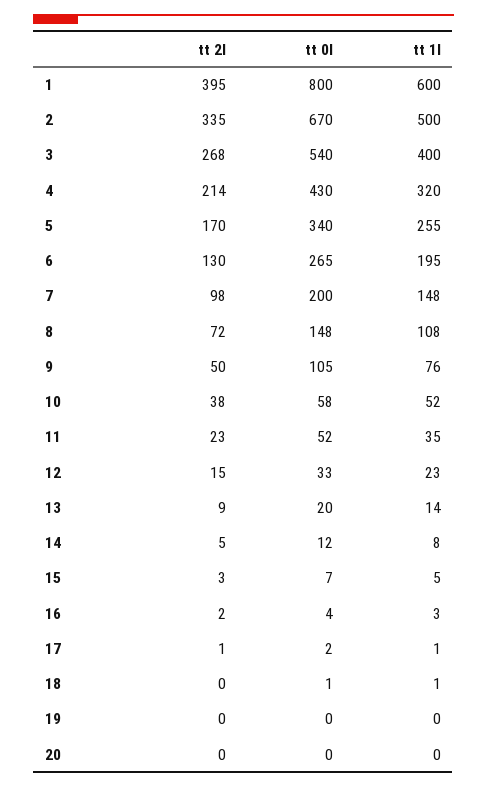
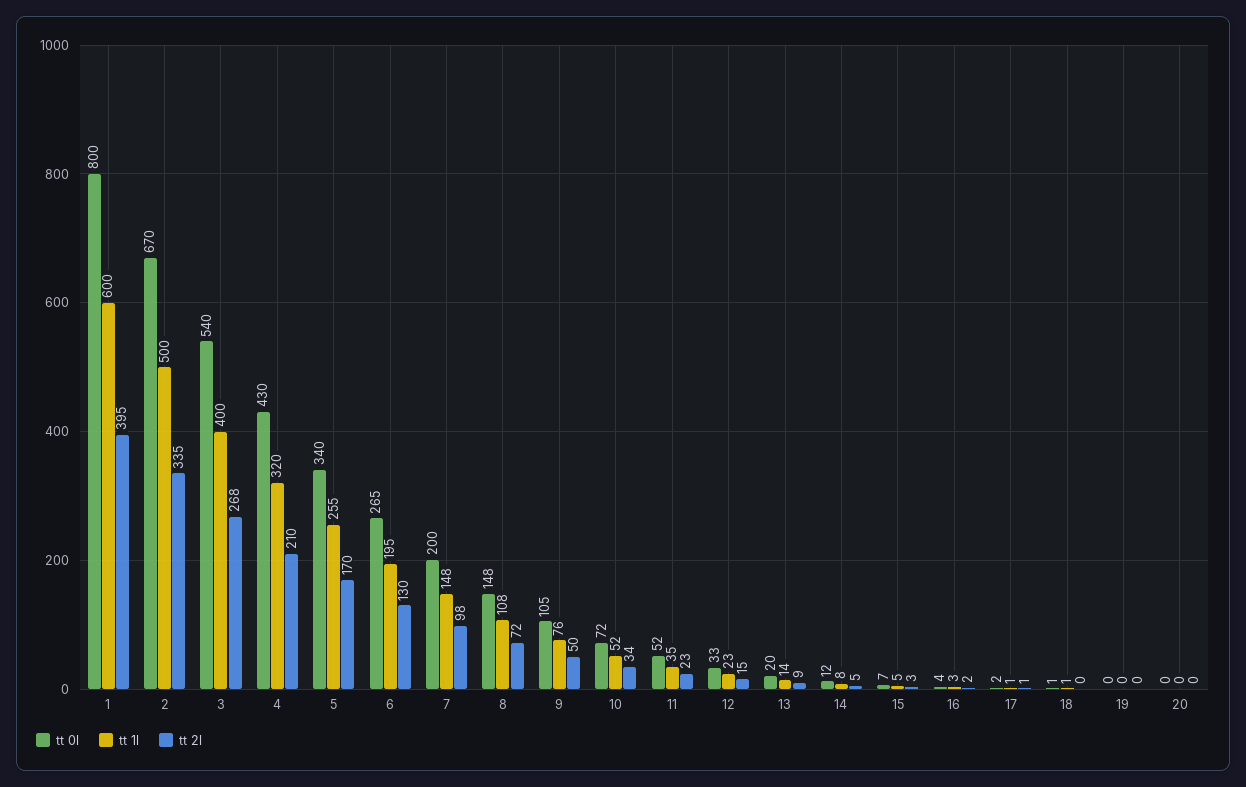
  {
    "tt 2l": {
      "1": 395,
      "2": 335,
      "3": 268,
-     "4": 214,
+     "4": 210,
      "5": 170,
      "6": 130,
      "7": 98,
      "8": 72,
      "9": 50,
-     "10": 38,
+     "10": 34,
      "11": 23,
      "12": 15,
      "13": 9,
      "14": 5,
      "15": 3,
      "16": 2,
      "17": 1,
      "18": 0,
      "19": 0,
      "20": 0
    },
    "tt 0l": {
      "1": 800,
      "2": 670,
      "3": 540,
      "4": 430,
      "5": 340,
      "6": 265,
      "7": 200,
      "8": 148,
      "9": 105,
-     "10": 58,
+     "10": 72,
      "11": 52,
      "12": 33,
      "13": 20,
      "14": 12,
      "15": 7,
      "16": 4,
      "17": 2,
      "18": 1,
      "19": 0,
      "20": 0
    },
    "tt 1l": {
      "1": 600,
      "2": 500,
      "3": 400,
      "4": 320,
      "5": 255,
      "6": 195,
      "7": 148,
      "8": 108,
      "9": 76,
      "10": 52,
      "11": 35,
      "12": 23,
      "13": 14,
      "14": 8,
      "15": 5,
      "16": 3,
      "17": 1,
      "18": 1,
      "19": 0,
      "20": 0
    }
  }

